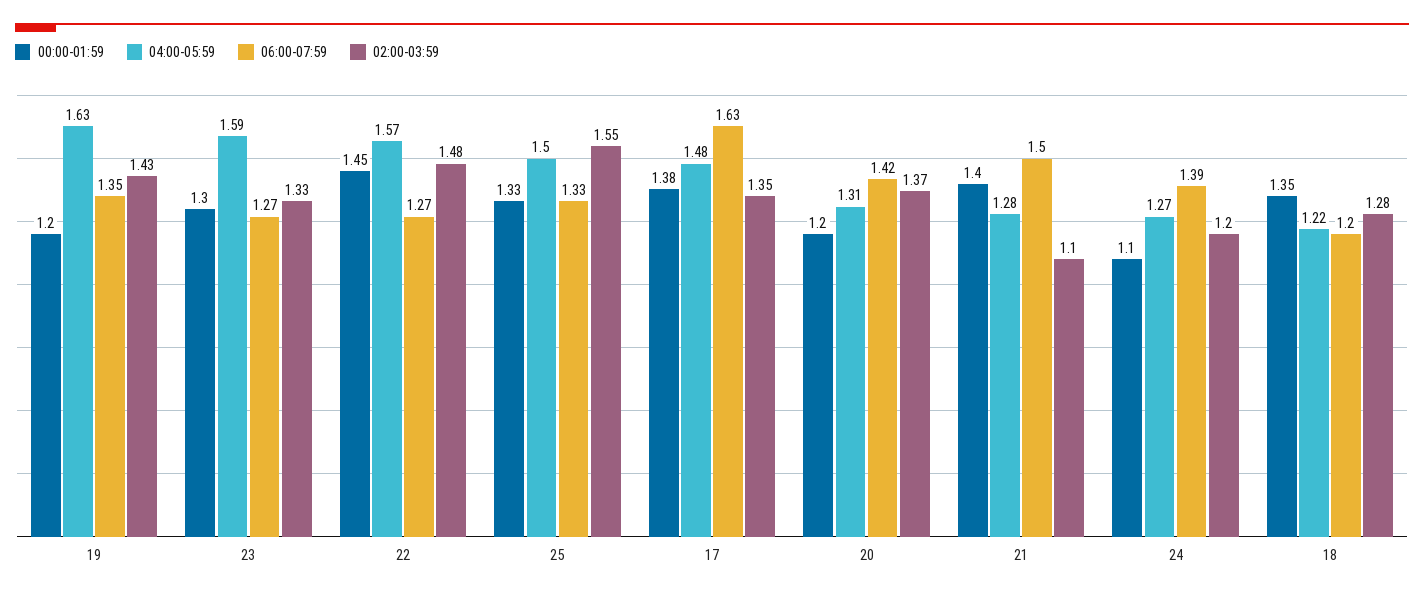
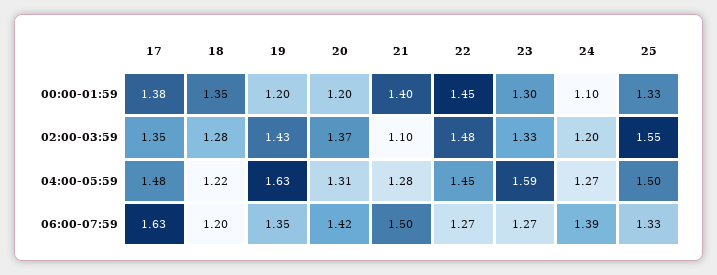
  {
    "00:00-01:59": {
      "19": 1.2,
      "23": 1.3,
      "22": 1.45,
      "25": 1.33,
      "17": 1.38,
      "20": 1.2,
      "21": 1.4,
      "24": 1.1,
      "18": 1.35
    },
    "04:00-05:59": {
      "19": 1.63,
      "23": 1.59,
-     "22": 1.57,
+     "22": 1.45,
      "25": 1.5,
      "17": 1.48,
      "20": 1.31,
      "21": 1.28,
      "24": 1.27,
      "18": 1.22
    },
    "06:00-07:59": {
      "19": 1.35,
      "23": 1.27,
      "22": 1.27,
      "25": 1.33,
      "17": 1.63,
      "20": 1.42,
      "21": 1.5,
      "24": 1.39,
      "18": 1.2
    },
    "02:00-03:59": {
      "19": 1.43,
      "23": 1.33,
      "22": 1.48,
      "25": 1.55,
      "17": 1.35,
      "20": 1.37,
      "21": 1.1,
      "24": 1.2,
      "18": 1.28
    }
  }

